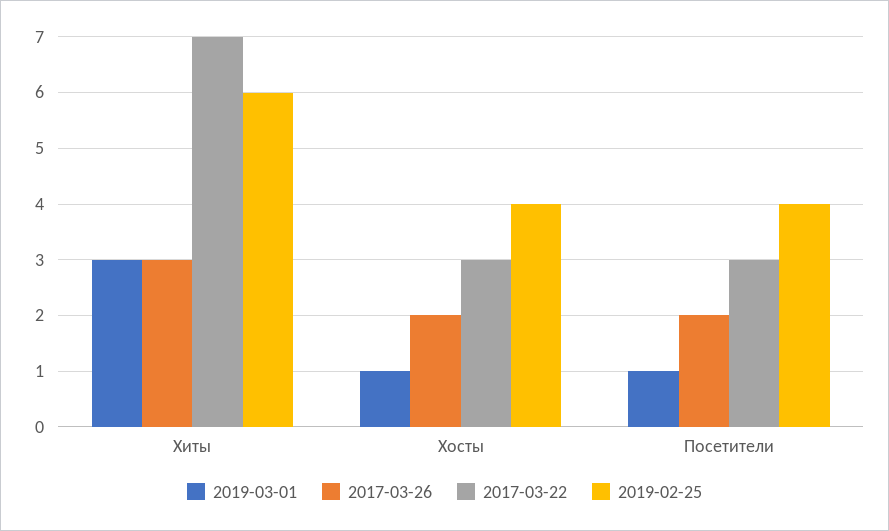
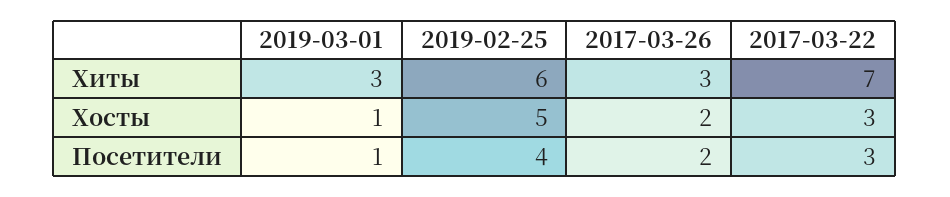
  {
    "2019-03-01": {
      "Хиты": 3,
      "Хосты": 1,
      "Посетители": 1
    },
    "2017-03-26": {
      "Хиты": 3,
      "Хосты": 2,
      "Посетители": 2
    },
    "2017-03-22": {
      "Хиты": 7,
      "Хосты": 3,
      "Посетители": 3
    },
    "2019-02-25": {
      "Хиты": 6,
-     "Хосты": 4,
+     "Хосты": 5,
      "Посетители": 4
    }
  }

